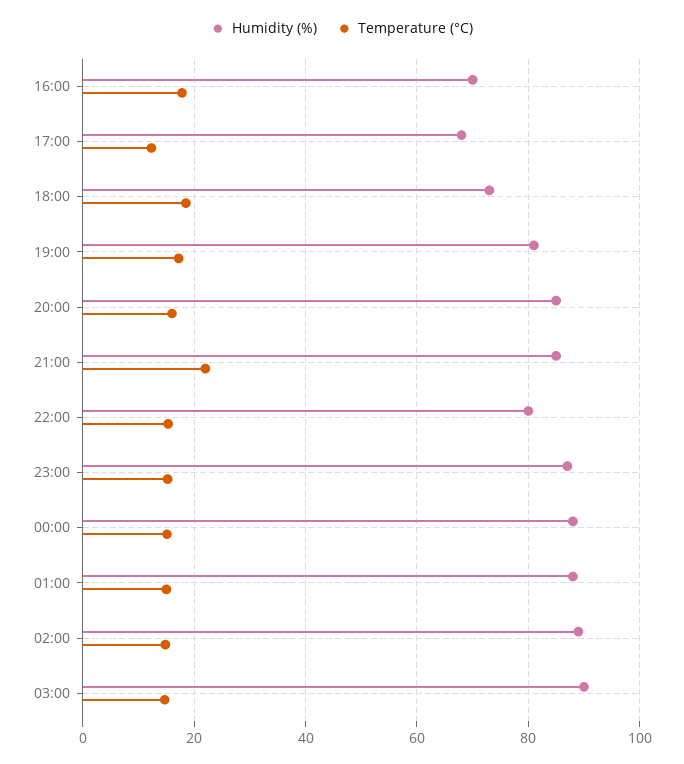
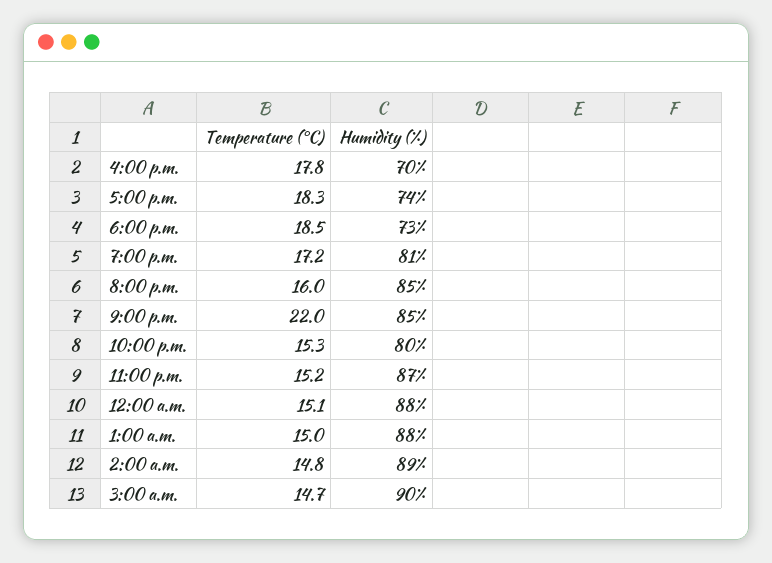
  {
    "Humidity (%)": {
      "16:00": 70,
-     "17:00": 68,
+     "17:00": 74,
      "18:00": 73,
      "19:00": 81,
      "20:00": 85,
      "21:00": 85,
      "22:00": 80,
      "23:00": 87,
      "00:00": 88,
      "01:00": 88,
      "02:00": 89,
      "03:00": 90
    },
    "Temperature (°C)": {
      "16:00": 17.8,
-     "17:00": 12,
+     "17:00": 18.3,
      "18:00": 18.5,
      "19:00": 17.2,
      "20:00": 16,
      "21:00": 22,
      "22:00": 15.3,
      "23:00": 15.2,
      "00:00": 15.1,
      "01:00": 15,
      "02:00": 14.8,
      "03:00": 14.7
    }
  }

